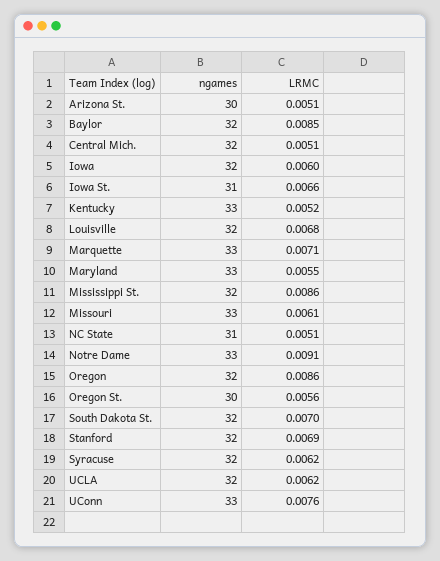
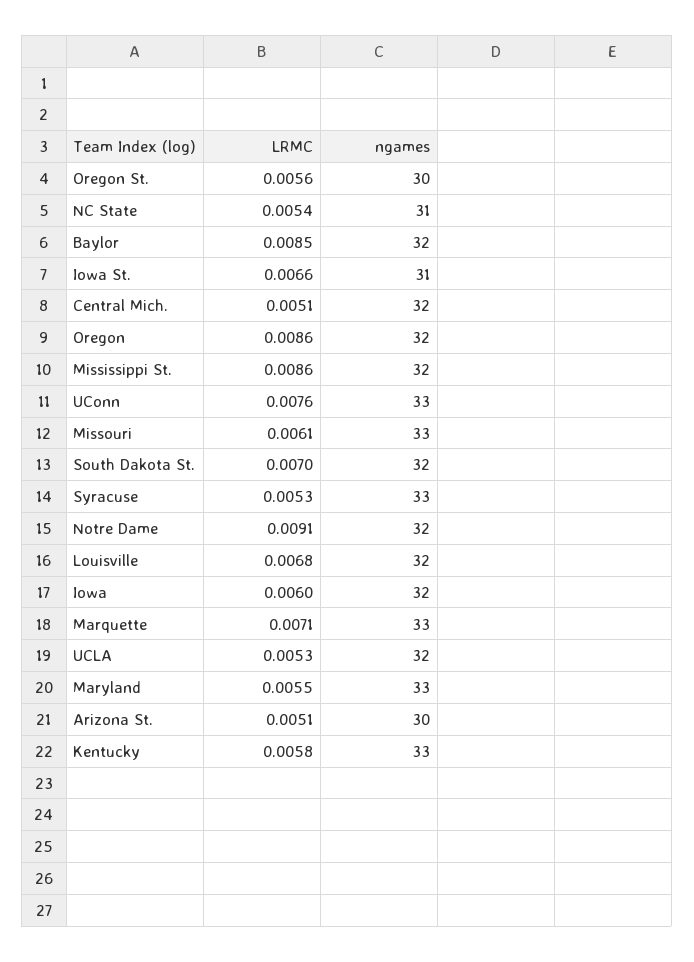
  {
    "ngames": {
      "Arizona St.": 30,
      "Baylor": 32,
      "Central Mich.": 32,
      "Iowa": 32,
      "Iowa St.": 31,
      "Kentucky": 33,
      "Louisville": 32,
      "Marquette": 33,
      "Maryland": 33,
      "Mississippi St.": 32,
      "Missouri": 33,
      "NC State": 31,
-     "Notre Dame": 33,
+     "Notre Dame": 32,
      "Oregon": 32,
      "Oregon St.": 30,
      "South Dakota St.": 32,
-     "Stanford": 32,
-     "Syracuse": 32,
+     "Syracuse": 33,
      "UCLA": 32,
      "UConn": 33
    },
    "LRMC": {
      "Arizona St.": 0.0051,
      "Baylor": 0.0085,
      "Central Mich.": 0.0051,
      "Iowa": 0.006,
      "Iowa St.": 0.0066,
-     "Kentucky": 0.0052,
+     "Kentucky": 0.0058,
      "Louisville": 0.0068,
      "Marquette": 0.0071,
      "Maryland": 0.0055,
      "Mississippi St.": 0.0086,
      "Missouri": 0.0061,
-     "NC State": 0.0051,
+     "NC State": 0.0054,
      "Notre Dame": 0.0091,
      "Oregon": 0.0086,
      "Oregon St.": 0.0056,
      "South Dakota St.": 0.007,
-     "Stanford": 0.0069,
-     "Syracuse": 0.0062,
+     "Syracuse": 0.0053,
-     "UCLA": 0.0062,
+     "UCLA": 0.0053,
      "UConn": 0.0076
    }
  }

